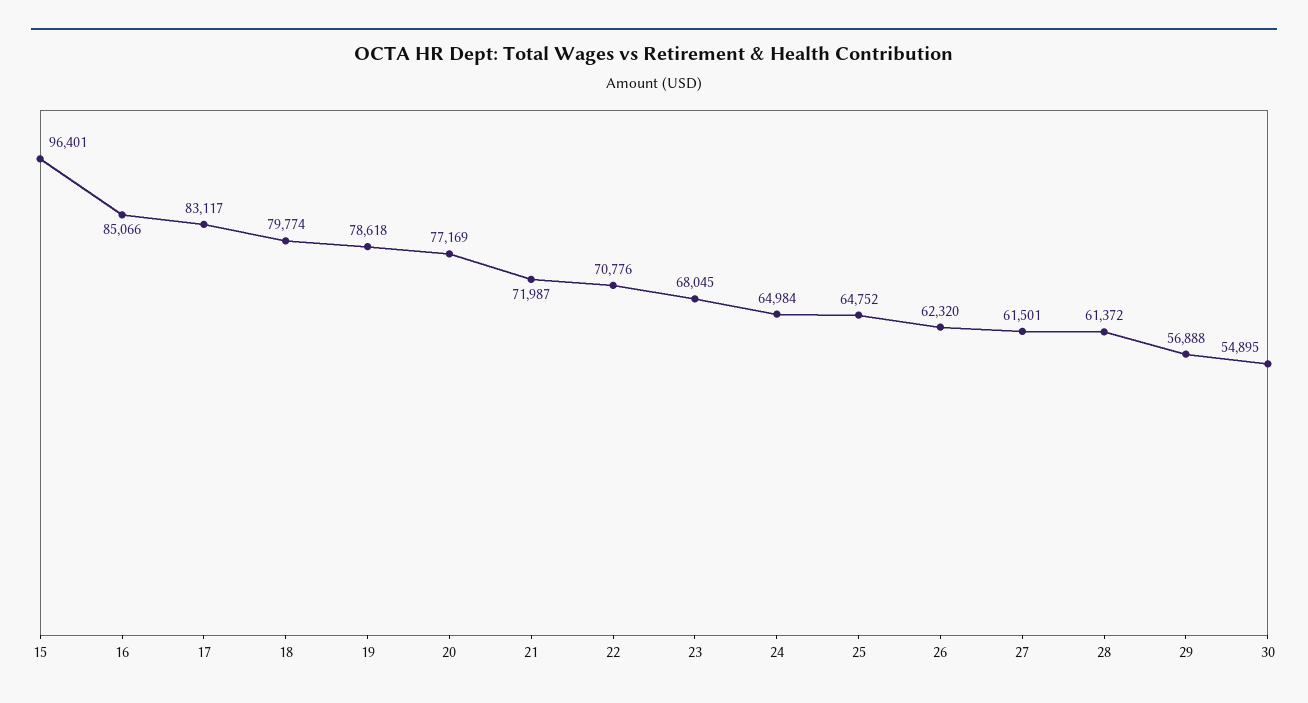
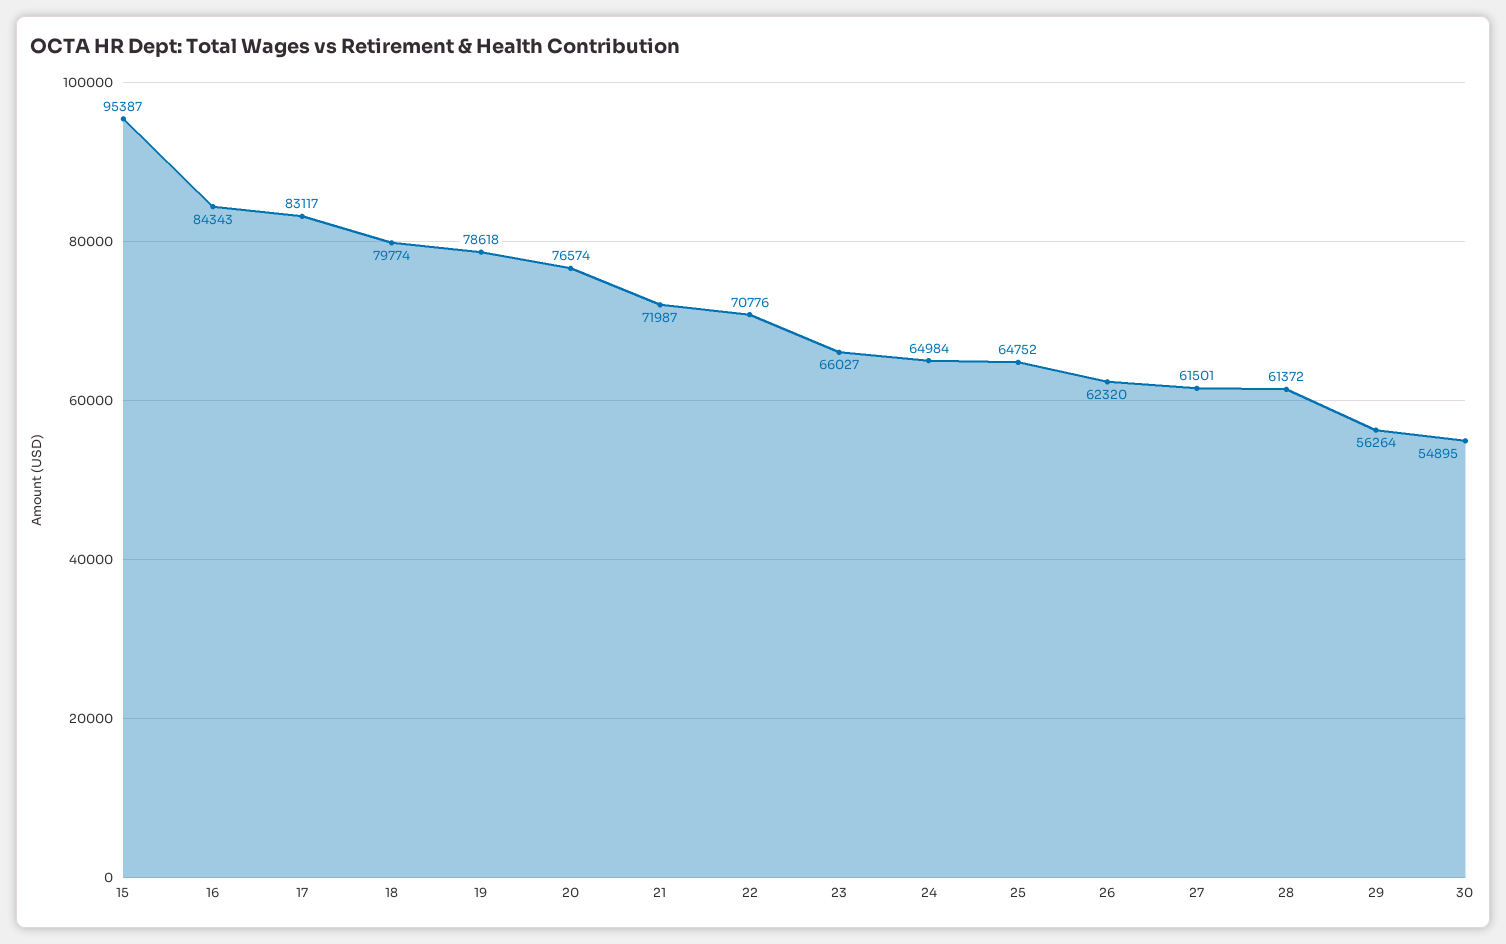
  {
-   "15": 96401,
+   "15": 95387,
-   "16": 85066,
+   "16": 84343,
    "17": 83117,
    "18": 79774,
    "19": 78618,
-   "20": 77169,
+   "20": 76574,
    "21": 71987,
    "22": 70776,
-   "23": 68045,
+   "23": 66027,
    "24": 64984,
    "25": 64752,
    "26": 62320,
    "27": 61501,
    "28": 61372,
-   "29": 56888,
+   "29": 56264,
    "30": 54895
  }

